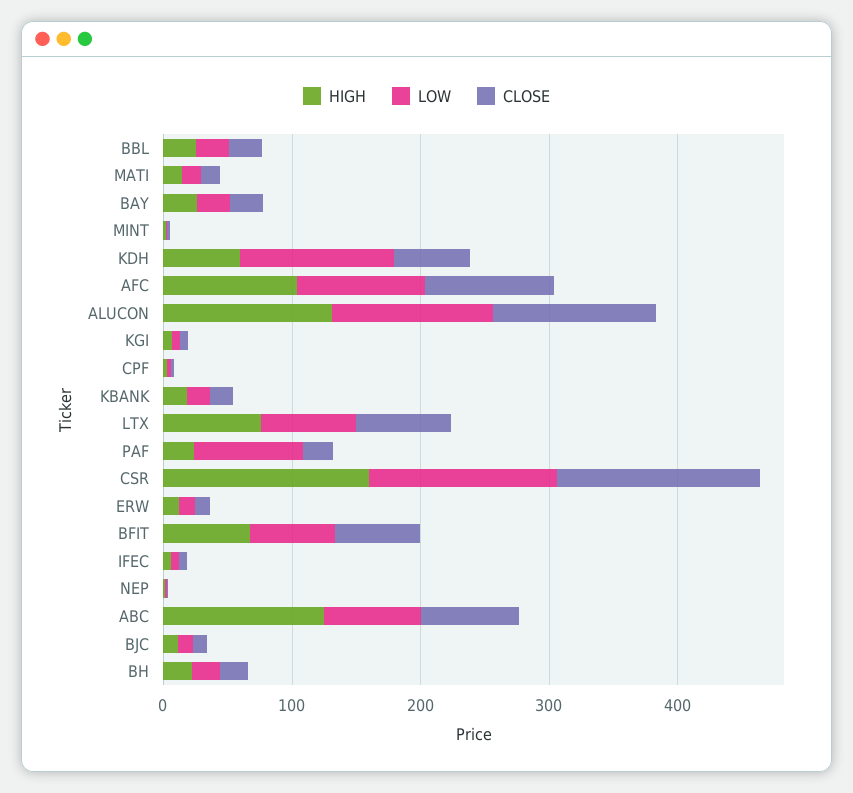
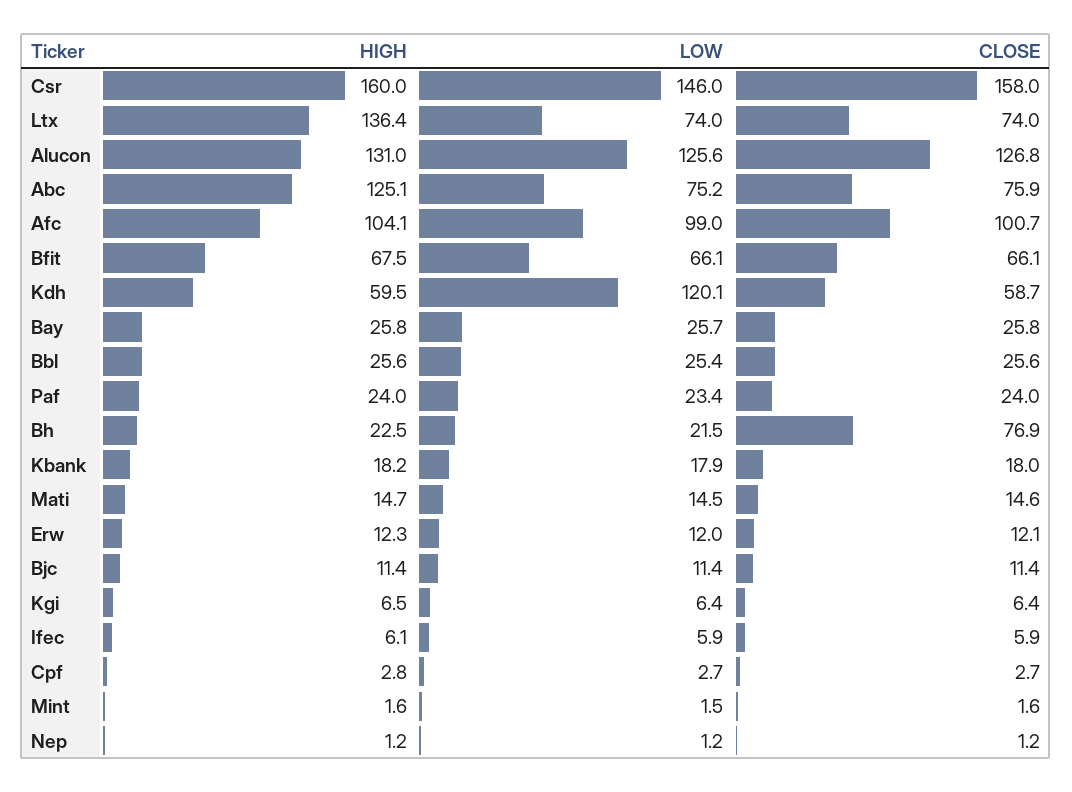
  {
    "HIGH": {
      "BBL": 25.6,
      "MATI": 14.7,
      "BAY": 25.8,
      "MINT": 1.6,
      "KDH": 59.5,
      "AFC": 104.1,
      "ALUCON": 131,
      "KGI": 6.5,
      "CPF": 2.8,
      "KBANK": 18.2,
-     "LTX": 80,
+     "LTX": 136.4,
      "PAF": 24,
      "CSR": 160,
      "ERW": 12.3,
      "BFIT": 67.5,
      "IFEC": 6.1,
      "NEP": 1.2,
      "ABC": 125.1,
      "BJC": 11.4,
      "BH": 22.5
    },
    "LOW": {
      "BBL": 25.4,
      "MATI": 14.5,
      "BAY": 25.7,
      "MINT": 1.5,
      "KDH": 120.1,
      "AFC": 99,
      "ALUCON": 125.6,
      "KGI": 6.4,
      "CPF": 2.7,
      "KBANK": 17.9,
      "LTX": 74,
-     "PAF": 80,
+     "PAF": 23.4,
      "CSR": 146,
      "ERW": 12,
      "BFIT": 66.1,
      "IFEC": 5.9,
      "NEP": 1.2,
      "ABC": 75.2,
      "BJC": 11.4,
      "BH": 21.5
    },
    "CLOSE": {
      "BBL": 25.6,
      "MATI": 14.6,
      "BAY": 25.8,
      "MINT": 1.6,
      "KDH": 58.7,
      "AFC": 100.7,
      "ALUCON": 126.8,
      "KGI": 6.4,
      "CPF": 2.7,
      "KBANK": 18,
      "LTX": 74,
      "PAF": 24,
      "CSR": 158,
      "ERW": 12.1,
      "BFIT": 66.1,
      "IFEC": 5.9,
      "NEP": 1.2,
      "ABC": 75.9,
      "BJC": 11.4,
-     "BH": 20
+     "BH": 76.9
    }
  }

